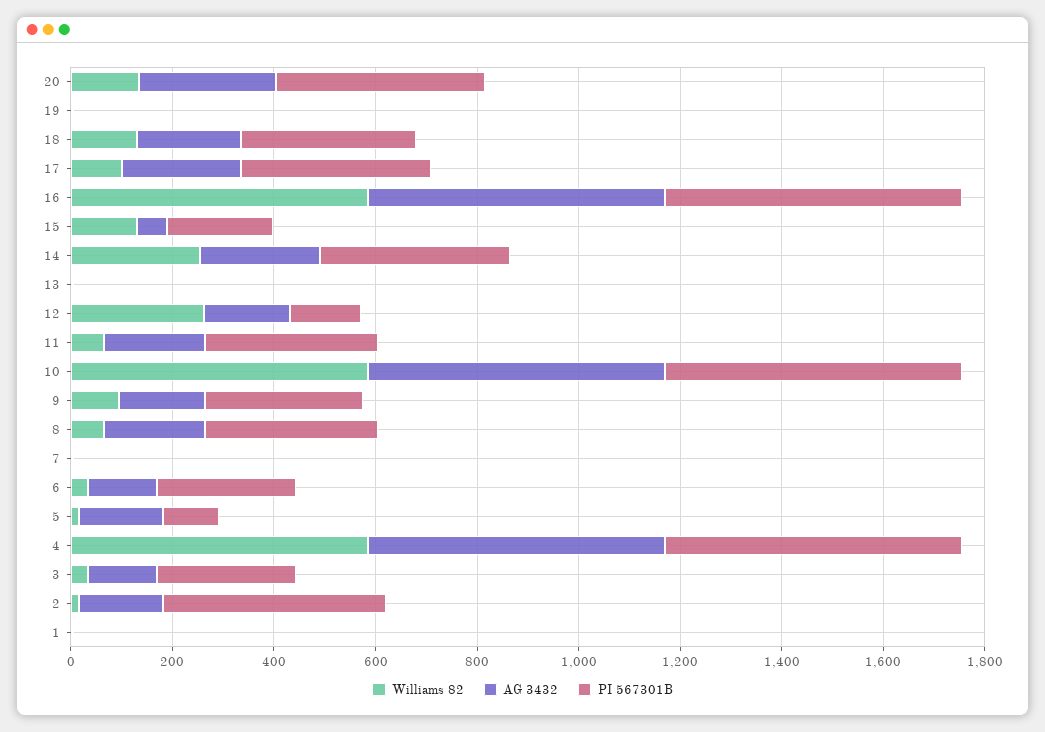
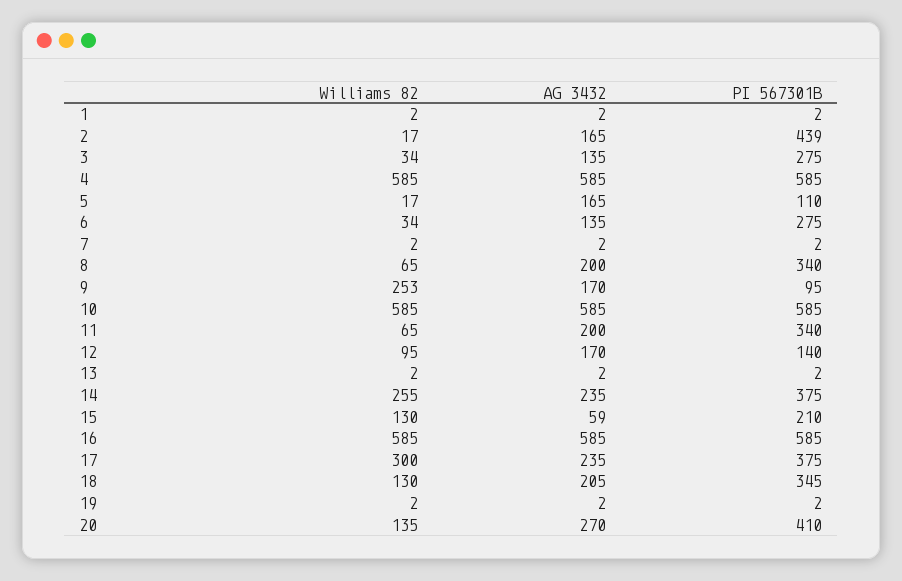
  {
    "Williams 82": {
      "20": 135,
      "19": 2,
      "18": 130,
-     "17": 100,
+     "17": 300,
      "16": 585,
      "15": 130,
      "14": 255,
      "13": 2,
-     "12": 250,
+     "12": 95,
      "11": 65,
      "10": 585,
-     "9": 100,
+     "9": 253,
      "8": 65,
      "7": 2,
      "6": 34,
      "5": 17,
      "4": 585,
      "3": 34,
      "2": 17,
      "1": 2
    },
    "AG 3432": {
      "20": 270,
      "19": 2,
      "18": 205,
      "17": 235,
      "16": 585,
      "15": 59,
      "14": 235,
      "13": 2,
      "12": 170,
      "11": 200,
      "10": 585,
      "9": 170,
      "8": 200,
      "7": 2,
      "6": 135,
      "5": 165,
      "4": 585,
      "3": 135,
      "2": 165,
      "1": 2
    },
    "PI 567301B": {
      "20": 410,
      "19": 2,
      "18": 345,
      "17": 375,
      "16": 585,
      "15": 210,
      "14": 375,
      "13": 2,
      "12": 140,
      "11": 340,
      "10": 585,
-     "9": 300,
+     "9": 95,
      "8": 340,
      "7": 2,
      "6": 275,
      "5": 110,
      "4": 585,
      "3": 275,
      "2": 439,
      "1": 2
    }
  }

